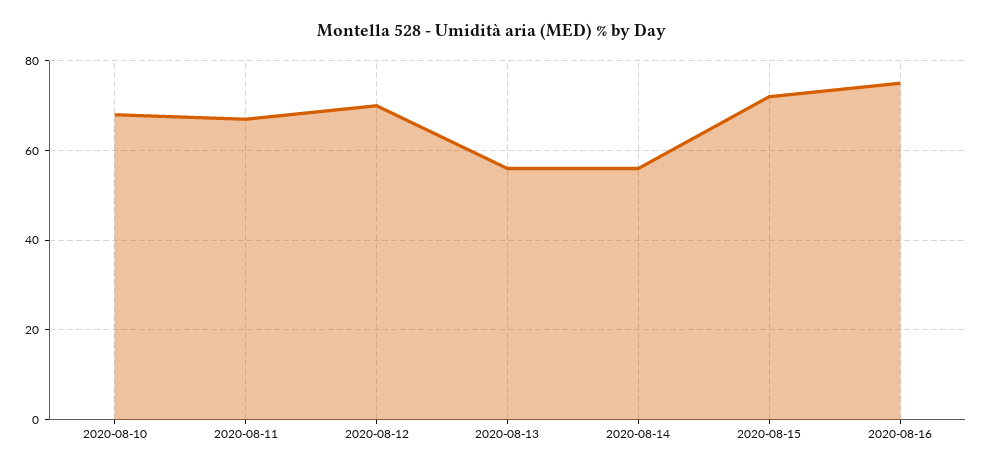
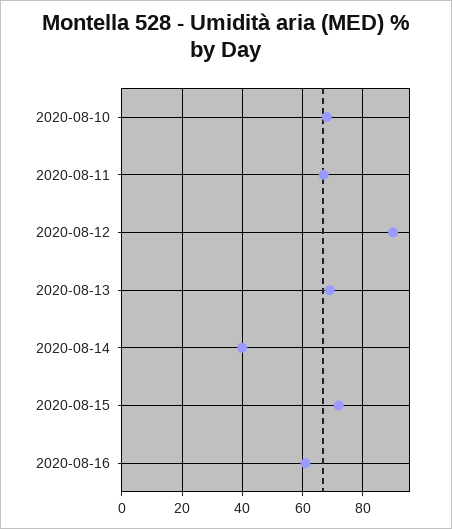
  {
    "2020-08-10": 70,
    "2020-08-11": 65,
-   "2020-08-12": 70,
+   "2020-08-12": 90,
-   "2020-08-13": 55,
+   "2020-08-13": 70,
-   "2020-08-14": 55,
+   "2020-08-14": 40,
    "2020-08-15": 70,
-   "2020-08-16": 75
+   "2020-08-16": 60
  }

